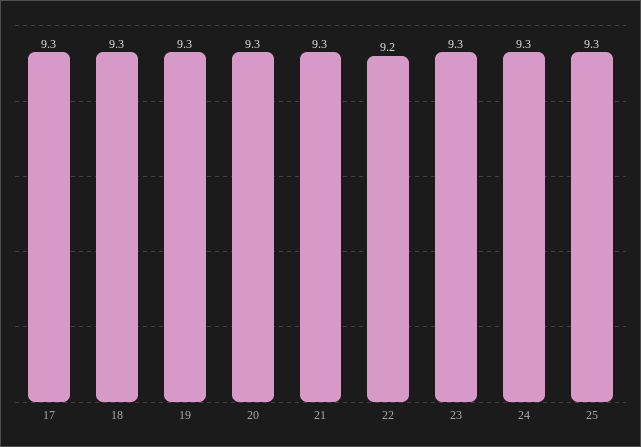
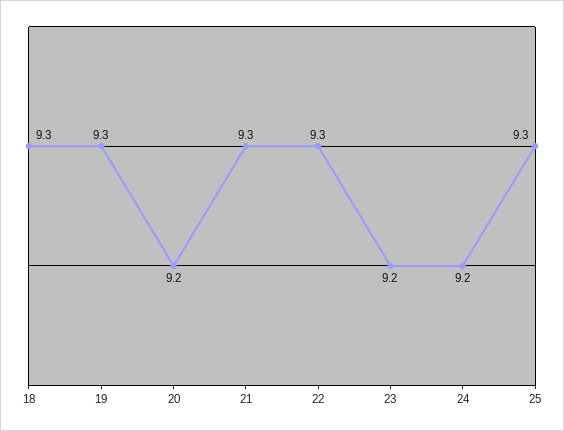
  {
-   "17": 9.3,
    "18": 9.3,
    "19": 9.3,
-   "20": 9.3,
+   "20": 9.2,
    "21": 9.3,
-   "22": 9.2,
+   "22": 9.3,
-   "23": 9.3,
+   "23": 9.2,
-   "24": 9.3,
+   "24": 9.2,
    "25": 9.3
  }

